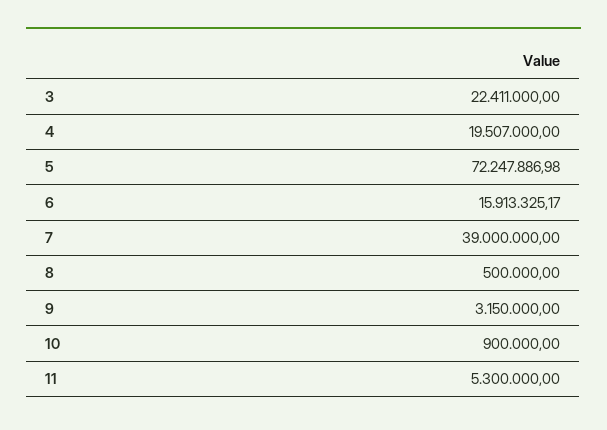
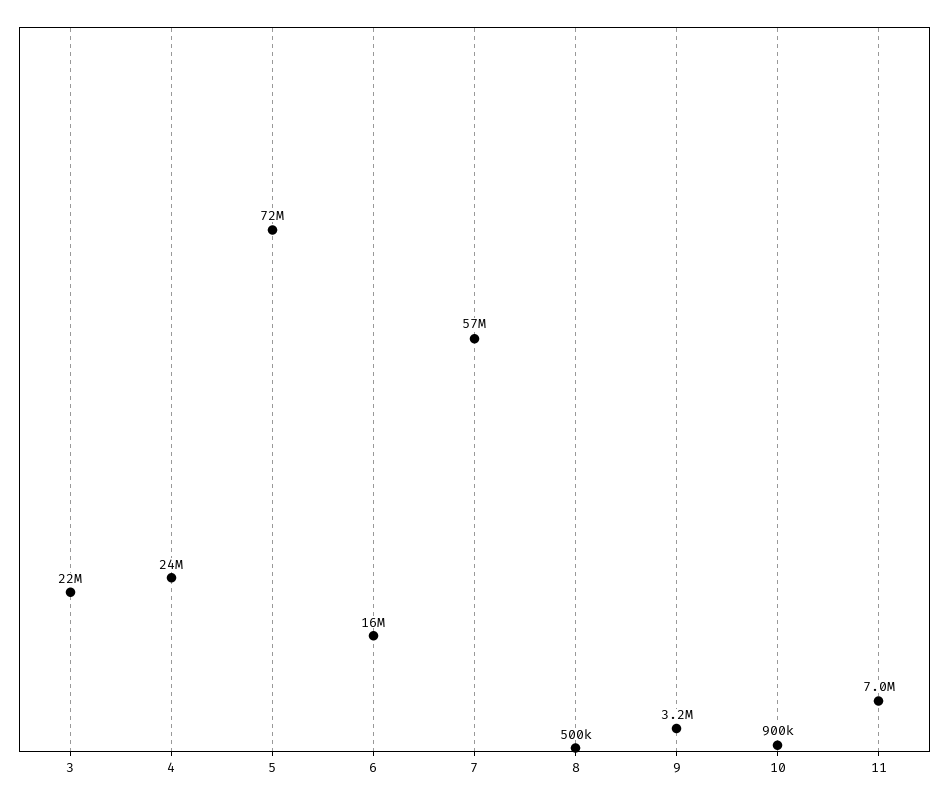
  {
    "3": 22411000,
-   "4": 19507000,
+   "4": 24000000,
    "5": 72247886.98,
    "6": 15913325.17,
-   "7": 39000000,
+   "7": 57000000,
    "8": 500000,
    "9": 3150000,
    "10": 900000,
-   "11": 5300000
+   "11": 7000000
  }

